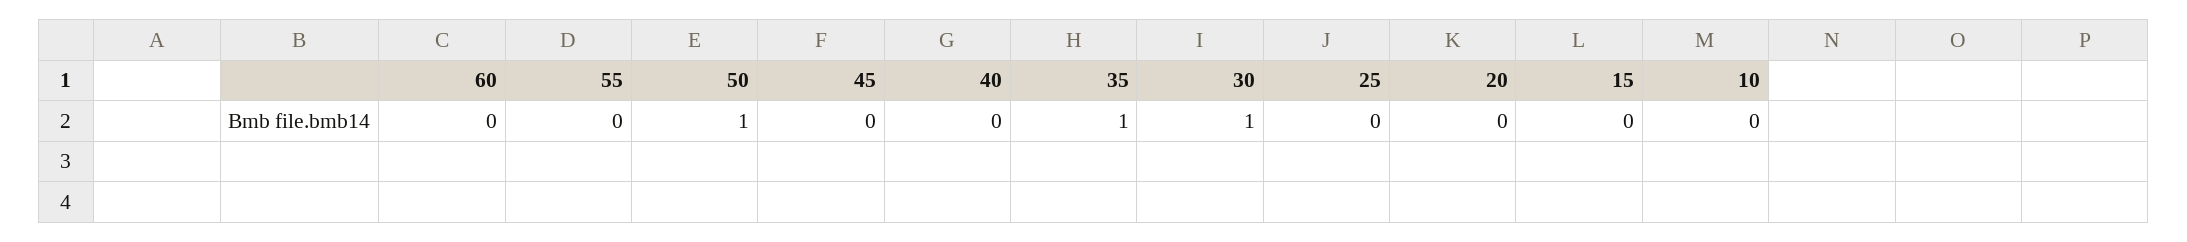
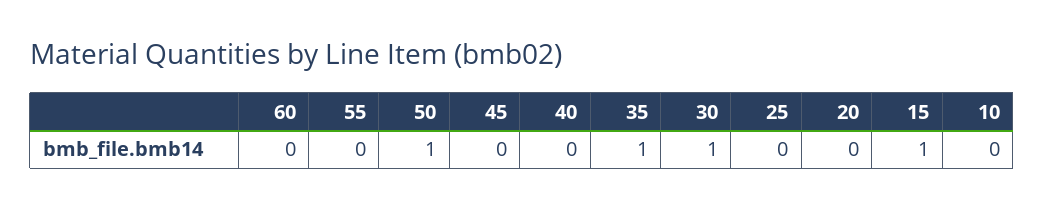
  {
    "60": 0,
    "55": 0,
    "50": 1,
    "45": 0,
    "40": 0,
    "35": 1,
    "30": 1,
    "25": 0,
    "20": 0,
-   "15": 0,
+   "15": 1,
    "10": 0
  }

